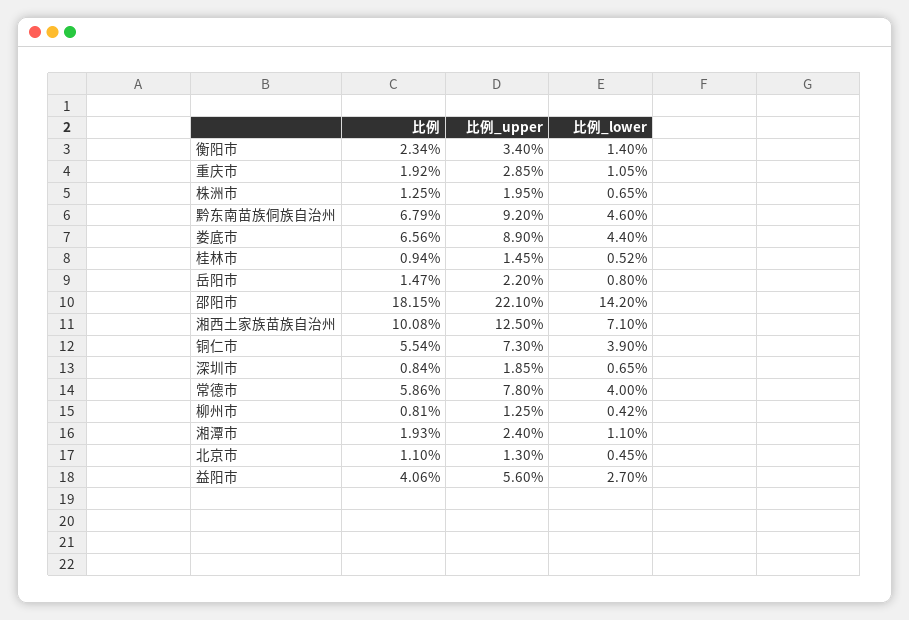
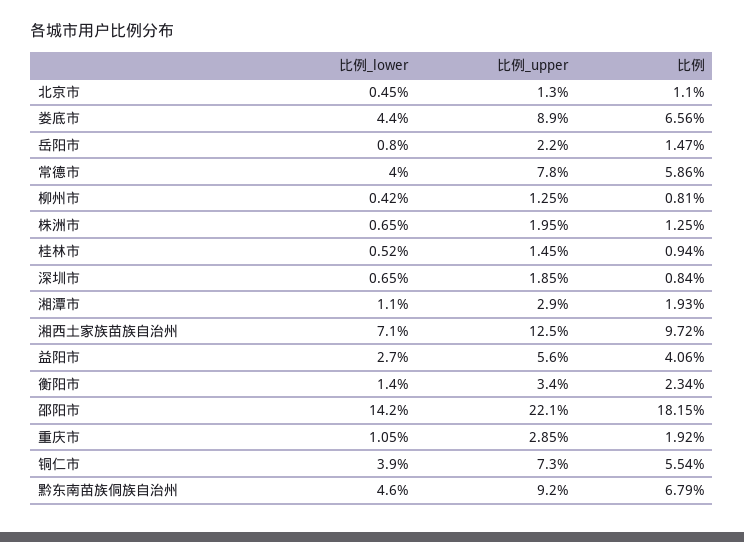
  {
    "比例": {
      "衡阳市": 2.34,
      "重庆市": 1.92,
      "株洲市": 1.25,
      "黔东南苗族侗族自治州": 6.79,
      "娄底市": 6.56,
      "桂林市": 0.94,
      "岳阳市": 1.47,
      "邵阳市": 18.15,
-     "湘西土家族苗族自治州": 10.08,
+     "湘西土家族苗族自治州": 9.72,
      "铜仁市": 5.54,
      "深圳市": 0.84,
      "常德市": 5.86,
      "柳州市": 0.81,
      "湘潭市": 1.93,
      "北京市": 1.1,
      "益阳市": 4.06
    },
    "比例_upper": {
      "衡阳市": 3.4,
      "重庆市": 2.85,
      "株洲市": 1.95,
      "黔东南苗族侗族自治州": 9.2,
      "娄底市": 8.9,
      "桂林市": 1.45,
      "岳阳市": 2.2,
      "邵阳市": 22.1,
      "湘西土家族苗族自治州": 12.5,
      "铜仁市": 7.3,
      "深圳市": 1.85,
      "常德市": 7.8,
      "柳州市": 1.25,
-     "湘潭市": 2.4,
+     "湘潭市": 2.9,
      "北京市": 1.3,
      "益阳市": 5.6
    },
    "比例_lower": {
      "衡阳市": 1.4,
      "重庆市": 1.05,
      "株洲市": 0.65,
      "黔东南苗族侗族自治州": 4.6,
      "娄底市": 4.4,
      "桂林市": 0.52,
      "岳阳市": 0.8,
      "邵阳市": 14.2,
      "湘西土家族苗族自治州": 7.1,
      "铜仁市": 3.9,
      "深圳市": 0.65,
      "常德市": 4,
      "柳州市": 0.42,
      "湘潭市": 1.1,
      "北京市": 0.45,
      "益阳市": 2.7
    }
  }

